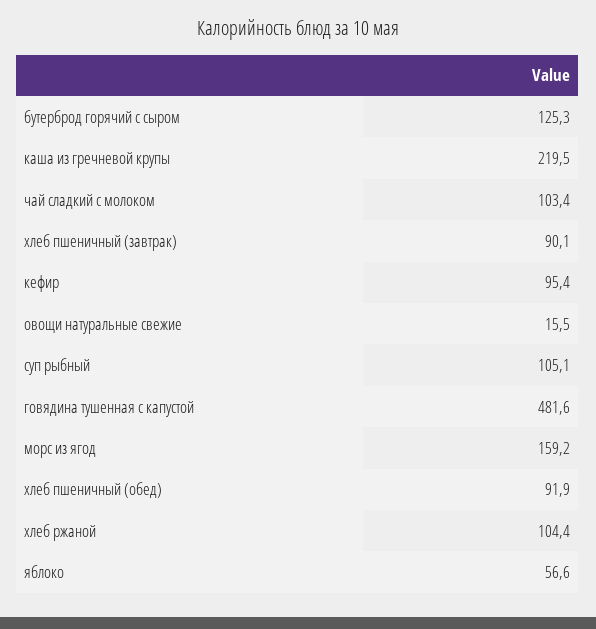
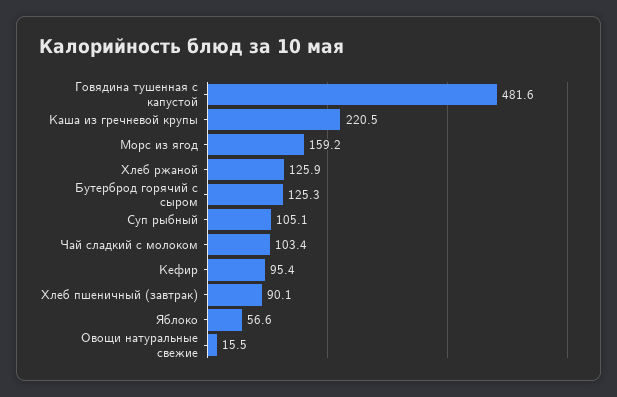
  {
    "бутерброд горячий с сыром": 125.3,
-   "каша из гречневой крупы": 219.5,
+   "каша из гречневой крупы": 220.5,
    "чай сладкий с молоком": 103.4,
    "хлеб пшеничный (завтрак)": 90.1,
    "кефир": 95.4,
    "овощи натуральные свежие": 15.5,
    "суп рыбный": 105.1,
    "говядина тушенная с капустой": 481.6,
    "морс из ягод": 159.2,
-   "хлеб пшеничный (обед)": 91.9,
-   "хлеб ржаной": 104.4,
+   "хлеб ржаной": 125.9,
    "яблоко": 56.6
  }

